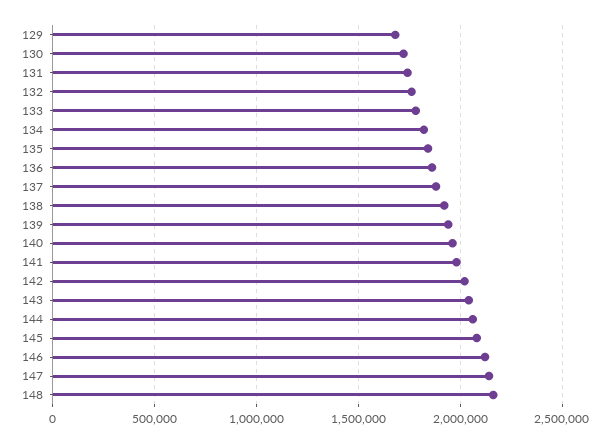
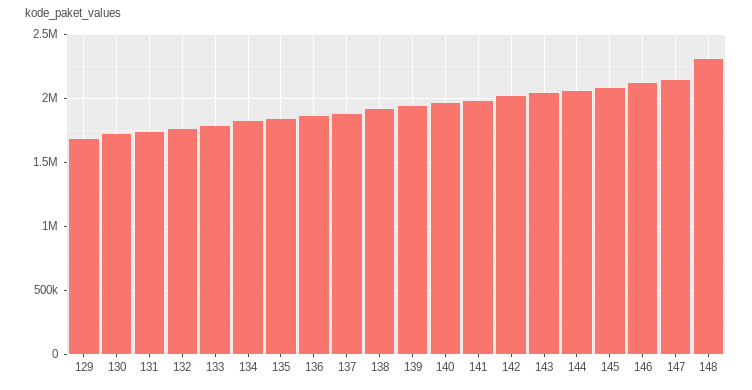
  {
    "129": 1700000,
    "130": 1700000,
    "131": 1750000,
    "132": 1750000,
    "133": 1800000,
    "134": 1800000,
    "135": 1850000,
    "136": 1850000,
    "137": 1900000,
    "138": 1900000,
    "139": 1950000,
    "140": 1950000,
    "141": 2000000,
    "142": 2000000,
    "143": 2050000,
    "144": 2050000,
    "145": 2100000,
    "146": 2100000,
    "147": 2150000,
-   "148": 2150000
+   "148": 2300000
  }

